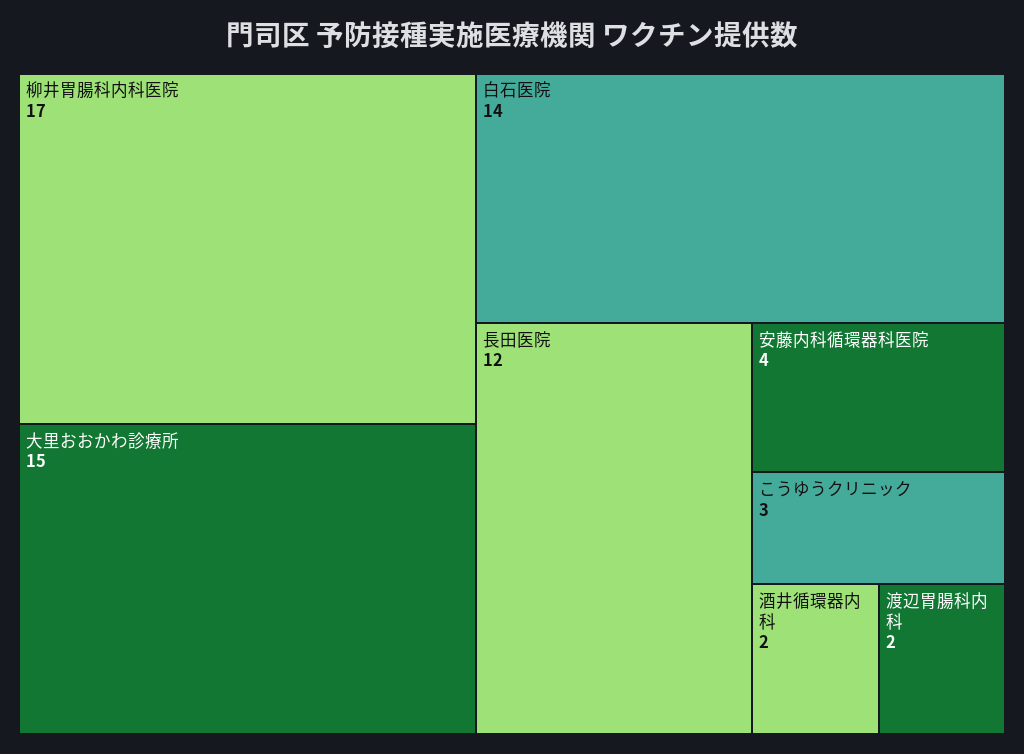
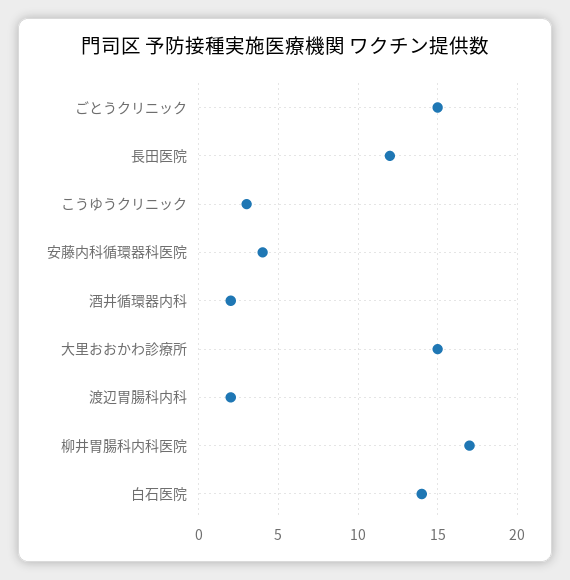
  {
    "柳井胃腸科内科医院": 17,
    "大里おおかわ診療所": 15,
    "白石医院": 14,
    "長田医院": 12,
    "安藤内科循環器科医院": 4,
    "こうゆうクリニック": 3,
    "酒井循環器内科": 2,
-   "渡辺胃腸科内科": 2
+   "渡辺胃腸科内科": 2,
+   "ごとうクリニック": 15
  }

